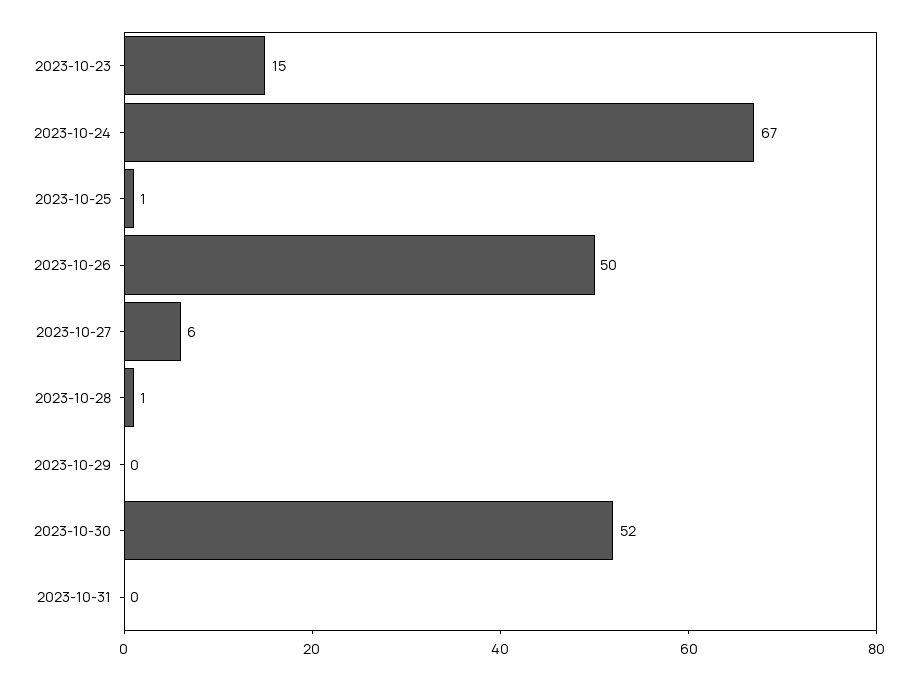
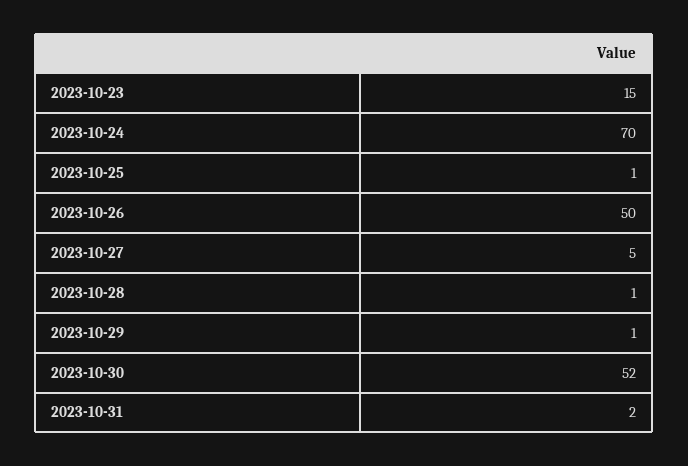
  {
    "2023-10-23": 15,
-   "2023-10-24": 67,
+   "2023-10-24": 70,
    "2023-10-25": 1,
    "2023-10-26": 50,
-   "2023-10-27": 6,
+   "2023-10-27": 5,
    "2023-10-28": 1,
-   "2023-10-29": 0,
+   "2023-10-29": 1,
    "2023-10-30": 52,
-   "2023-10-31": 0
+   "2023-10-31": 2
  }

